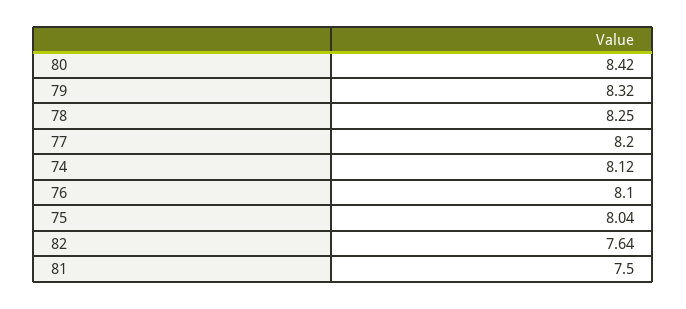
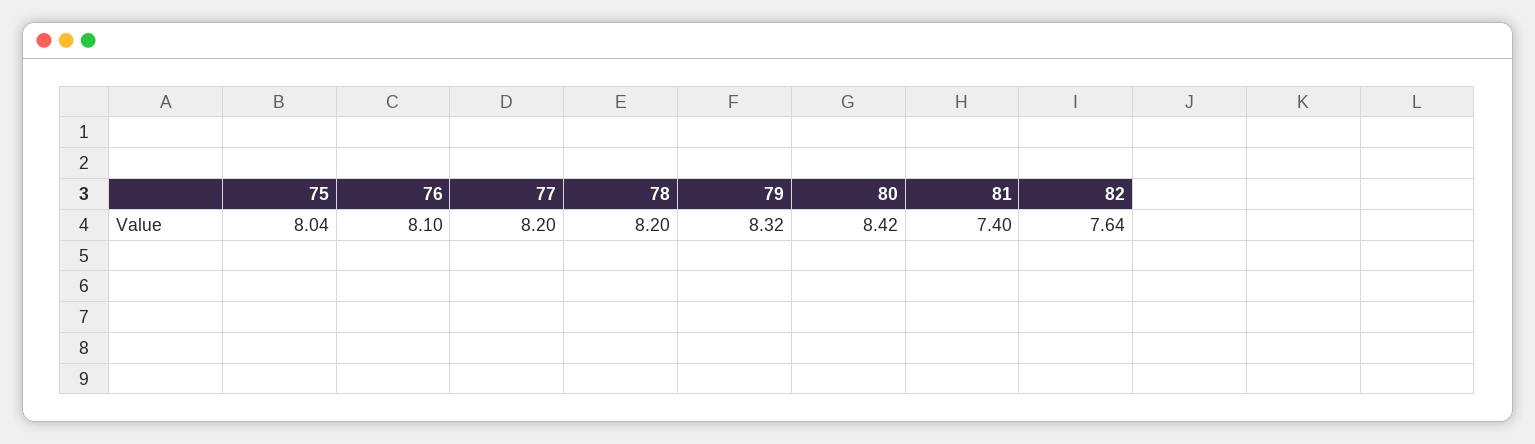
  {
    "80": 8.42,
    "79": 8.32,
-   "78": 8.25,
+   "78": 8.2,
    "77": 8.2,
-   "74": 8.12,
    "76": 8.1,
    "75": 8.04,
    "82": 7.64,
-   "81": 7.5
+   "81": 7.4
  }

